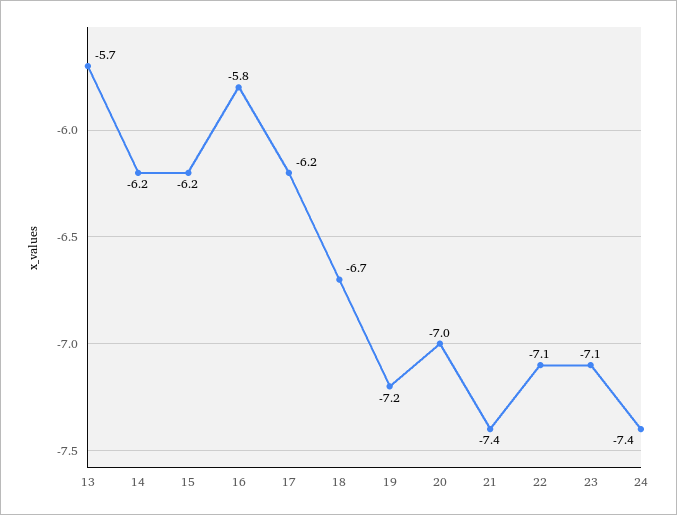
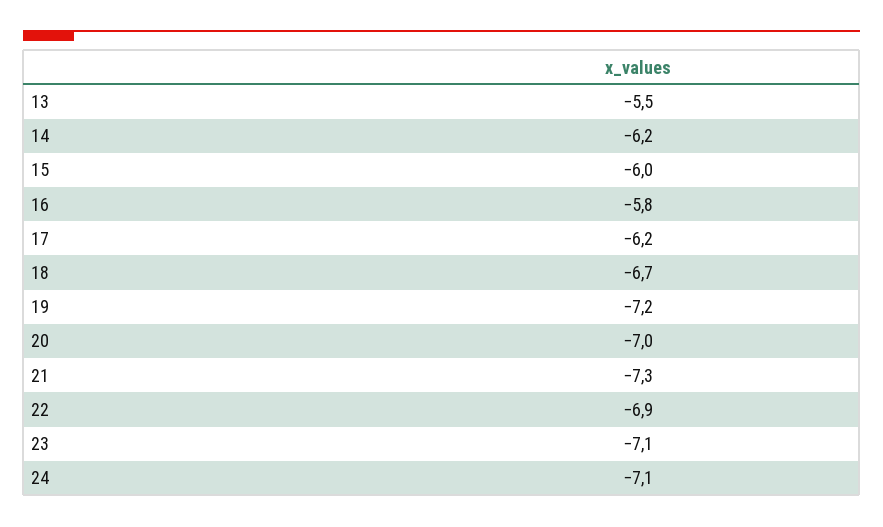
  {
-   "13": -5.7,
+   "13": -5.5,
    "14": -6.2,
-   "15": -6.2,
+   "15": -6,
    "16": -5.8,
    "17": -6.2,
    "18": -6.7,
    "19": -7.2,
    "20": -7,
-   "21": -7.4,
+   "21": -7.3,
-   "22": -7.1,
+   "22": -6.9,
    "23": -7.1,
-   "24": -7.4
+   "24": -7.1
  }

